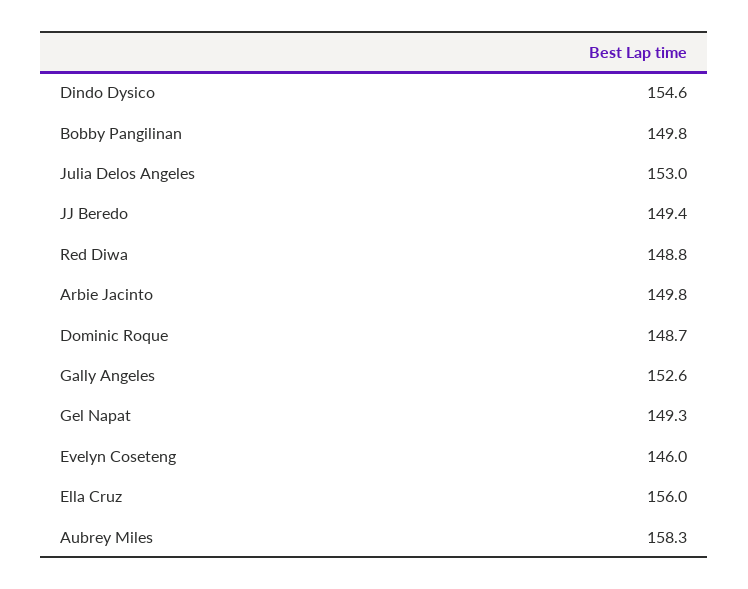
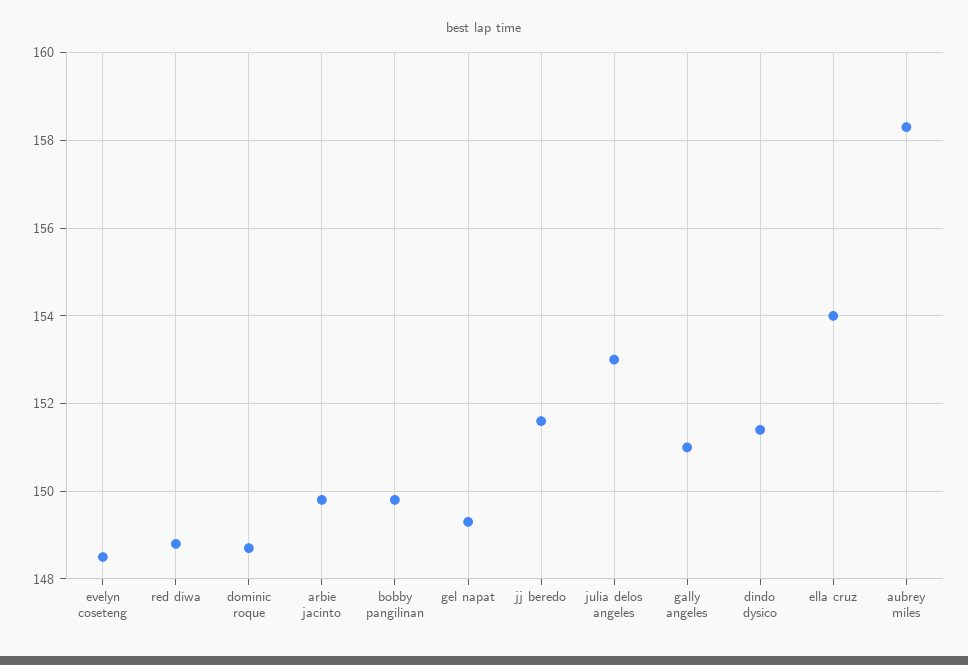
  {
-   "Dindo Dysico": 154.6,
+   "Dindo Dysico": 151.5,
    "Bobby Pangilinan": 149.8,
    "Julia Delos Angeles": 153,
-   "JJ Beredo": 149.4,
+   "JJ Beredo": 151.5,
    "Red Diwa": 148.8,
    "Arbie Jacinto": 149.8,
    "Dominic Roque": 148.7,
-   "Gally Angeles": 152.6,
+   "Gally Angeles": 151,
    "Gel Napat": 149.3,
-   "Evelyn Coseteng": 146,
+   "Evelyn Coseteng": 148.5,
-   "Ella Cruz": 156,
+   "Ella Cruz": 154,
    "Aubrey Miles": 158.3
  }

